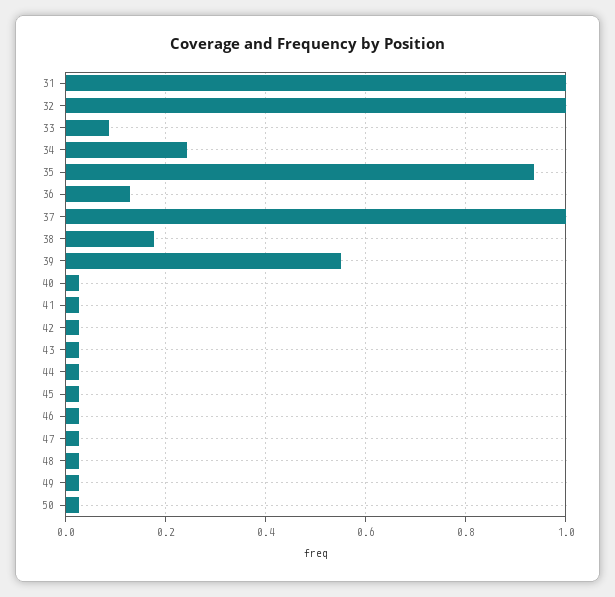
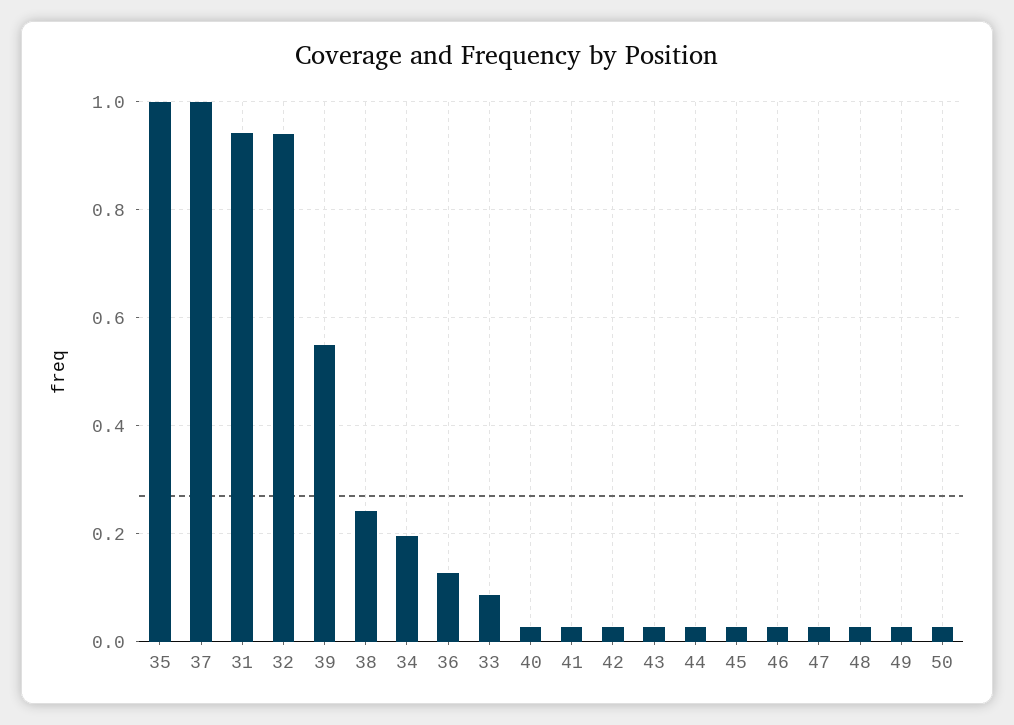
  {
-   "31": 1,
+   "31": 0.94,
-   "32": 1,
+   "32": 0.94,
    "33": 0.08,
-   "34": 0.24,
+   "34": 0.2,
-   "35": 0.94,
+   "35": 1,
    "36": 0.12,
    "37": 1,
-   "38": 0.18,
+   "38": 0.24,
    "39": 0.56,
    "40": 0.02,
    "41": 0.02,
    "42": 0.02,
    "43": 0.02,
    "44": 0.02,
    "45": 0.02,
    "46": 0.02,
    "47": 0.02,
    "48": 0.02,
    "49": 0.02,
    "50": 0.02
  }

